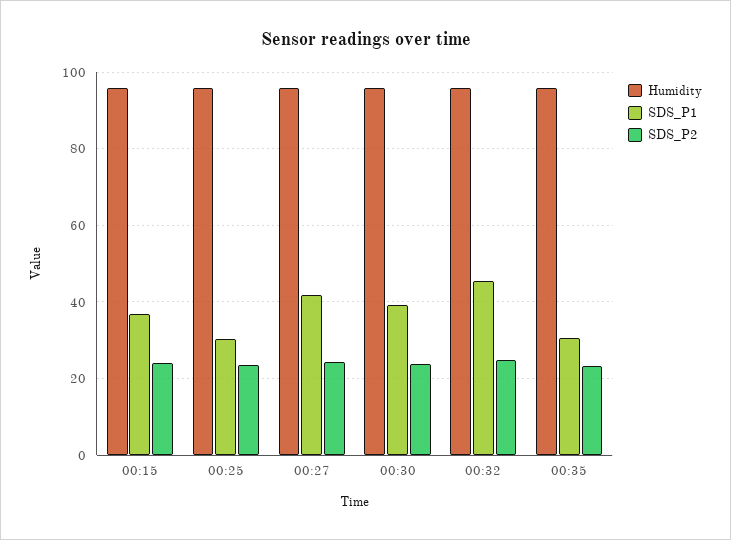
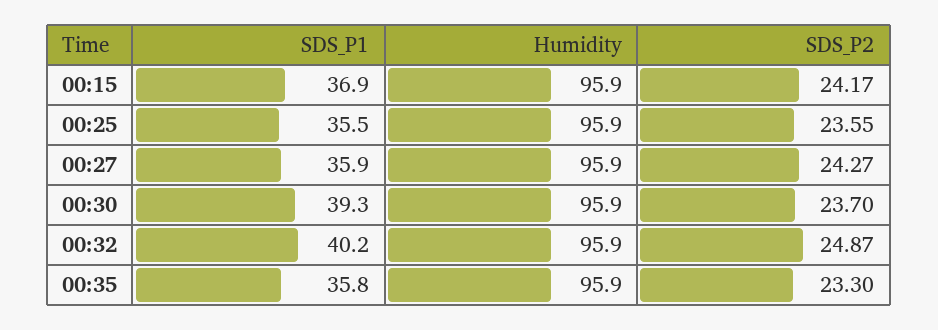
  {
    "Humidity": {
      "00:15": 95.9,
      "00:25": 95.9,
      "00:27": 95.9,
      "00:30": 95.9,
      "00:32": 95.9,
      "00:35": 95.9
    },
    "SDS_P1": {
      "00:15": 36.9,
-     "00:25": 30,
+     "00:25": 35.5,
-     "00:27": 42,
+     "00:27": 35.9,
      "00:30": 39.3,
-     "00:32": 46,
+     "00:32": 40.2,
-     "00:35": 30
+     "00:35": 35.8
    },
    "SDS_P2": {
      "00:15": 24.17,
      "00:25": 23.55,
      "00:27": 24.27,
      "00:30": 23.7,
      "00:32": 24.87,
      "00:35": 23.3
    }
  }

